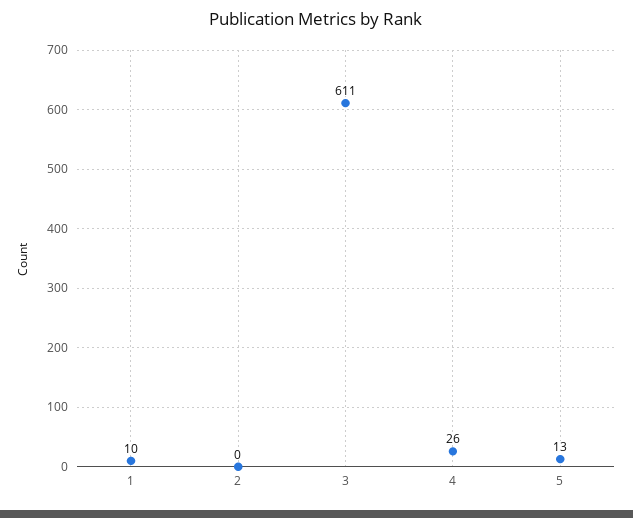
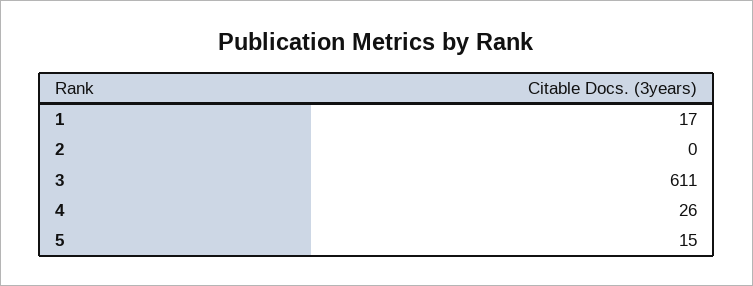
  {
-   "1": 10,
+   "1": 17,
    "2": 0,
    "3": 611,
    "4": 26,
-   "5": 13
+   "5": 15
  }

